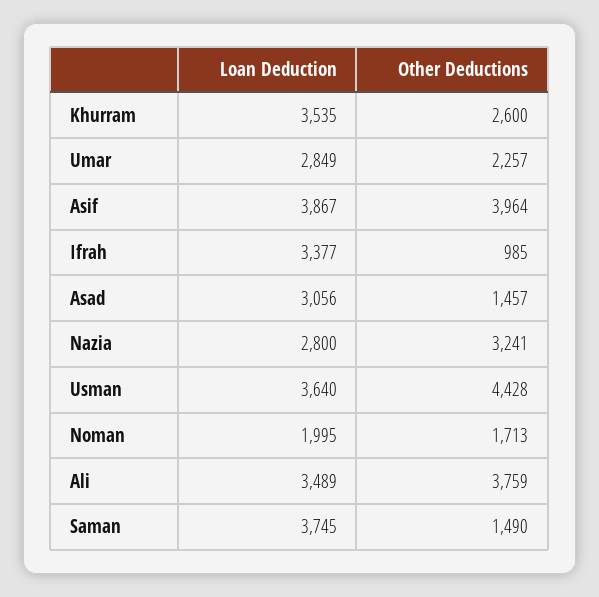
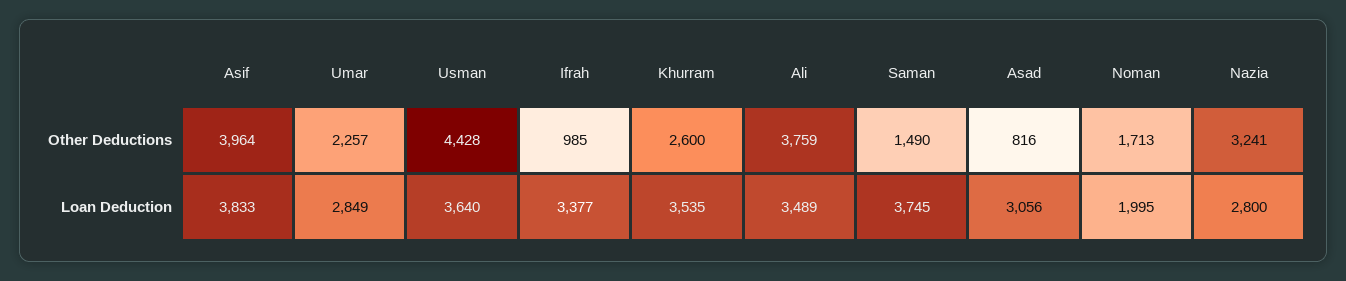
  {
    "Loan Deduction": {
      "Khurram": 3535,
      "Umar": 2849,
-     "Asif": 3867,
+     "Asif": 3833,
      "Ifrah": 3377,
      "Asad": 3056,
      "Nazia": 2800,
      "Usman": 3640,
      "Noman": 1995,
      "Ali": 3489,
      "Saman": 3745
    },
    "Other Deductions": {
      "Khurram": 2600,
      "Umar": 2257,
      "Asif": 3964,
      "Ifrah": 985,
-     "Asad": 1457,
+     "Asad": 816,
      "Nazia": 3241,
      "Usman": 4428,
      "Noman": 1713,
      "Ali": 3759,
      "Saman": 1490
    }
  }

